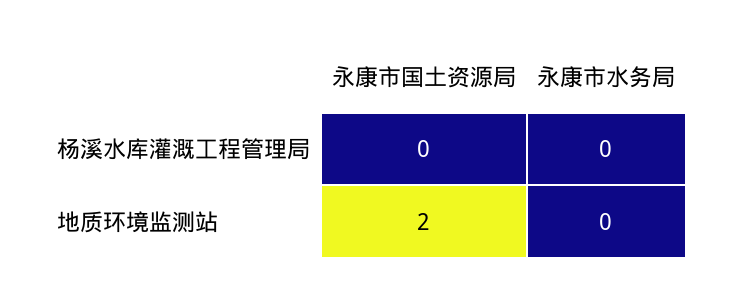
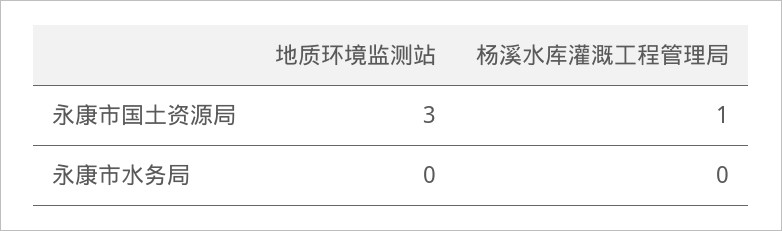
  {
    "永康市国土资源局": {
-     "杨溪水库灌溉工程管理局": 0,
+     "杨溪水库灌溉工程管理局": 1,
-     "地质环境监测站": 2
+     "地质环境监测站": 3
    },
    "永康市水务局": {
      "杨溪水库灌溉工程管理局": 0,
      "地质环境监测站": 0
    }
  }

